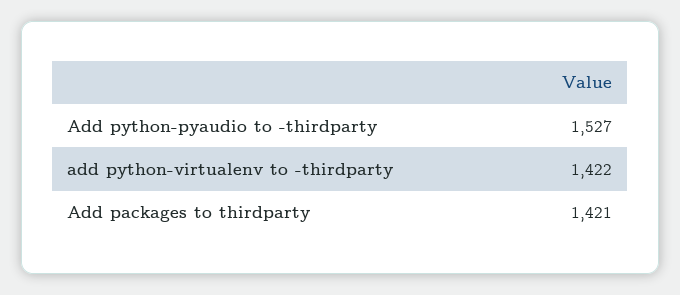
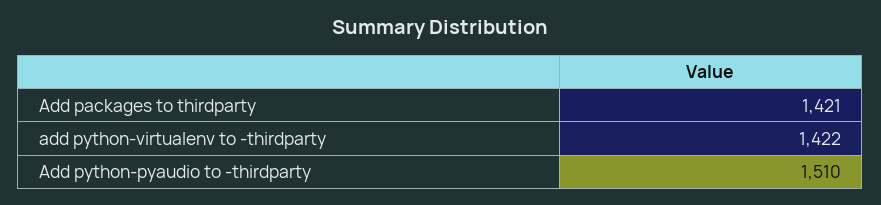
  {
-   "Add python-pyaudio to -thirdparty": 1527,
+   "Add python-pyaudio to -thirdparty": 1510,
    "add python-virtualenv to -thirdparty": 1422,
    "Add packages to thirdparty": 1421
  }

